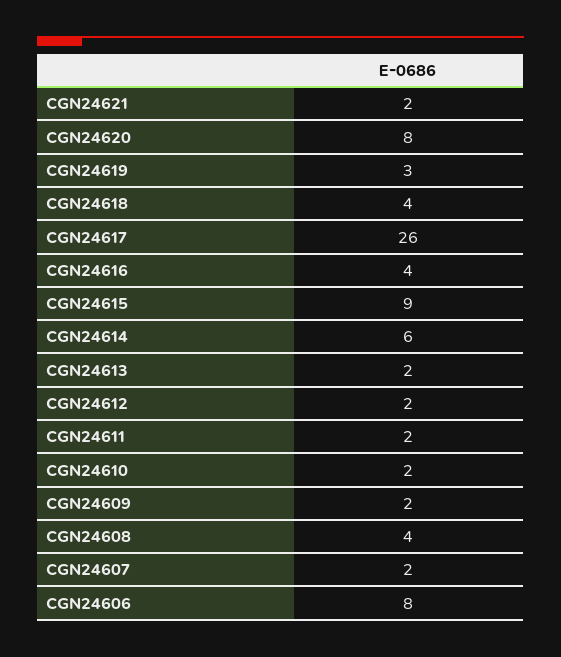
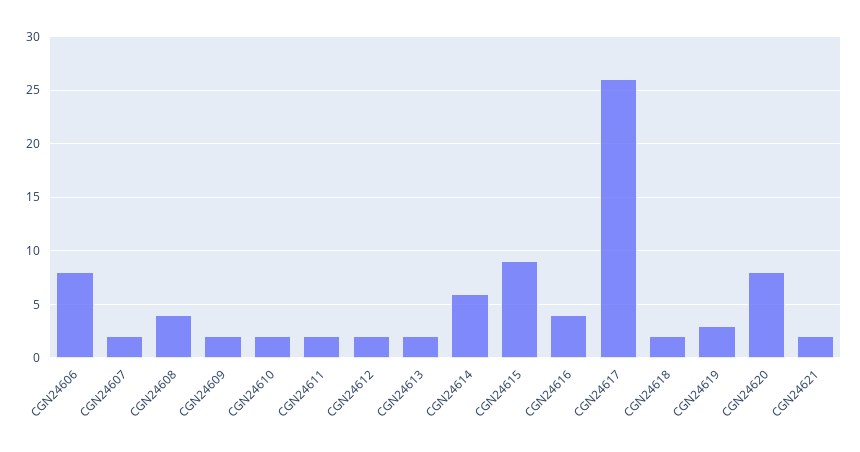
  {
    "CGN24621": 2,
    "CGN24620": 8,
    "CGN24619": 3,
-   "CGN24618": 4,
+   "CGN24618": 2,
    "CGN24617": 26,
    "CGN24616": 4,
    "CGN24615": 9,
    "CGN24614": 6,
    "CGN24613": 2,
    "CGN24612": 2,
    "CGN24611": 2,
    "CGN24610": 2,
    "CGN24609": 2,
    "CGN24608": 4,
    "CGN24607": 2,
    "CGN24606": 8
  }

